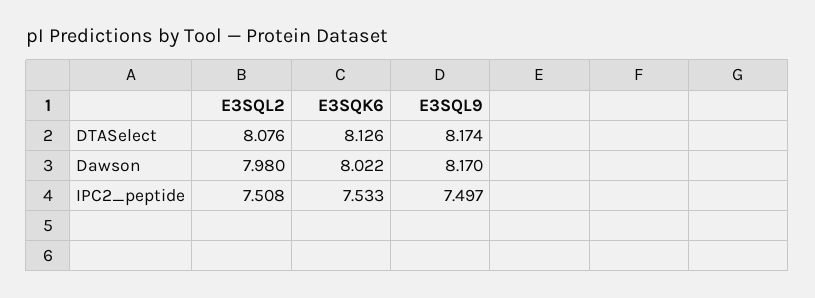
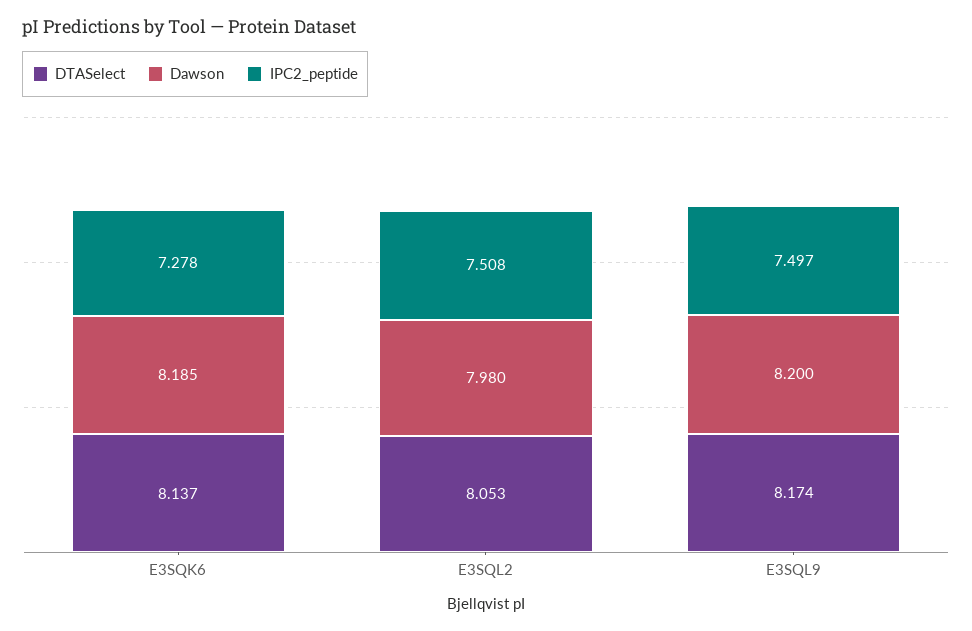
  {
    "DTASelect": {
-     "E3SQL2": 8.076,
+     "E3SQL2": 8.053,
-     "E3SQK6": 8.126,
+     "E3SQK6": 8.137,
      "E3SQL9": 8.174
    },
    "Dawson": {
      "E3SQL2": 7.98,
-     "E3SQK6": 8.022,
+     "E3SQK6": 8.185,
-     "E3SQL9": 8.17
+     "E3SQL9": 8.2
    },
    "IPC2_peptide": {
      "E3SQL2": 7.508,
-     "E3SQK6": 7.533,
+     "E3SQK6": 7.278,
      "E3SQL9": 7.497
    }
  }

